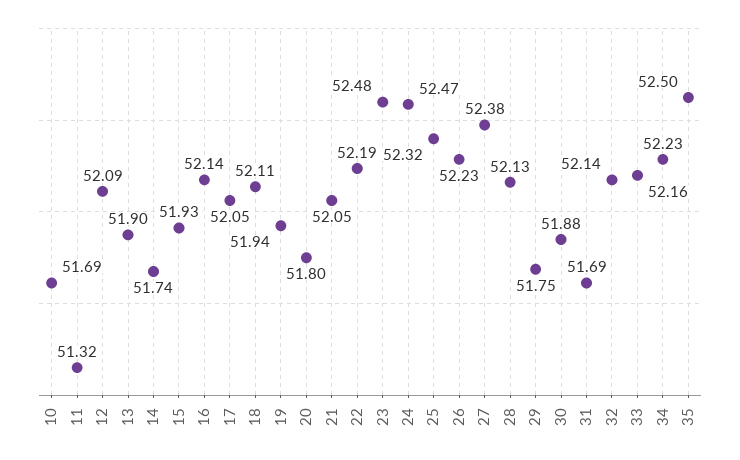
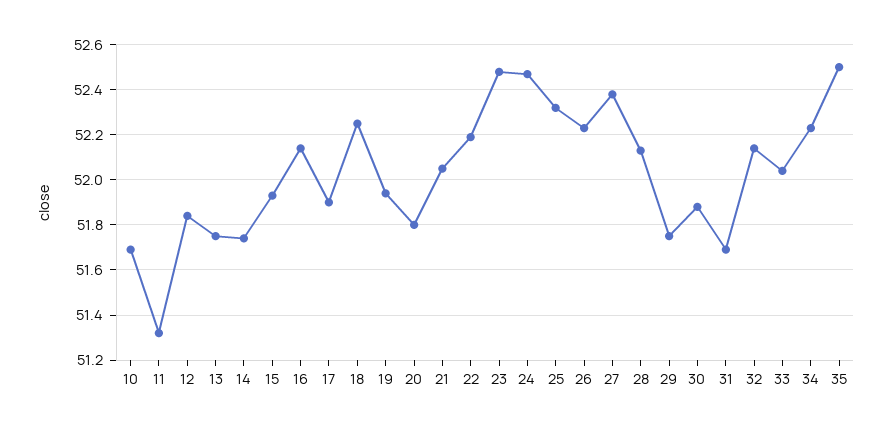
  {
    "10": 51.69,
    "11": 51.32,
-   "12": 52.09,
+   "12": 51.85,
-   "13": 51.9,
+   "13": 51.75,
    "14": 51.74,
    "15": 51.93,
    "16": 52.14,
-   "17": 52.05,
+   "17": 51.9,
-   "18": 52.11,
+   "18": 52.25,
    "19": 51.94,
    "20": 51.8,
    "21": 52.05,
    "22": 52.19,
    "23": 52.48,
    "24": 52.47,
    "25": 52.32,
    "26": 52.23,
    "27": 52.38,
    "28": 52.13,
    "29": 51.75,
    "30": 51.88,
    "31": 51.69,
    "32": 52.14,
-   "33": 52.16,
+   "33": 52.05,
    "34": 52.23,
    "35": 52.5
  }

